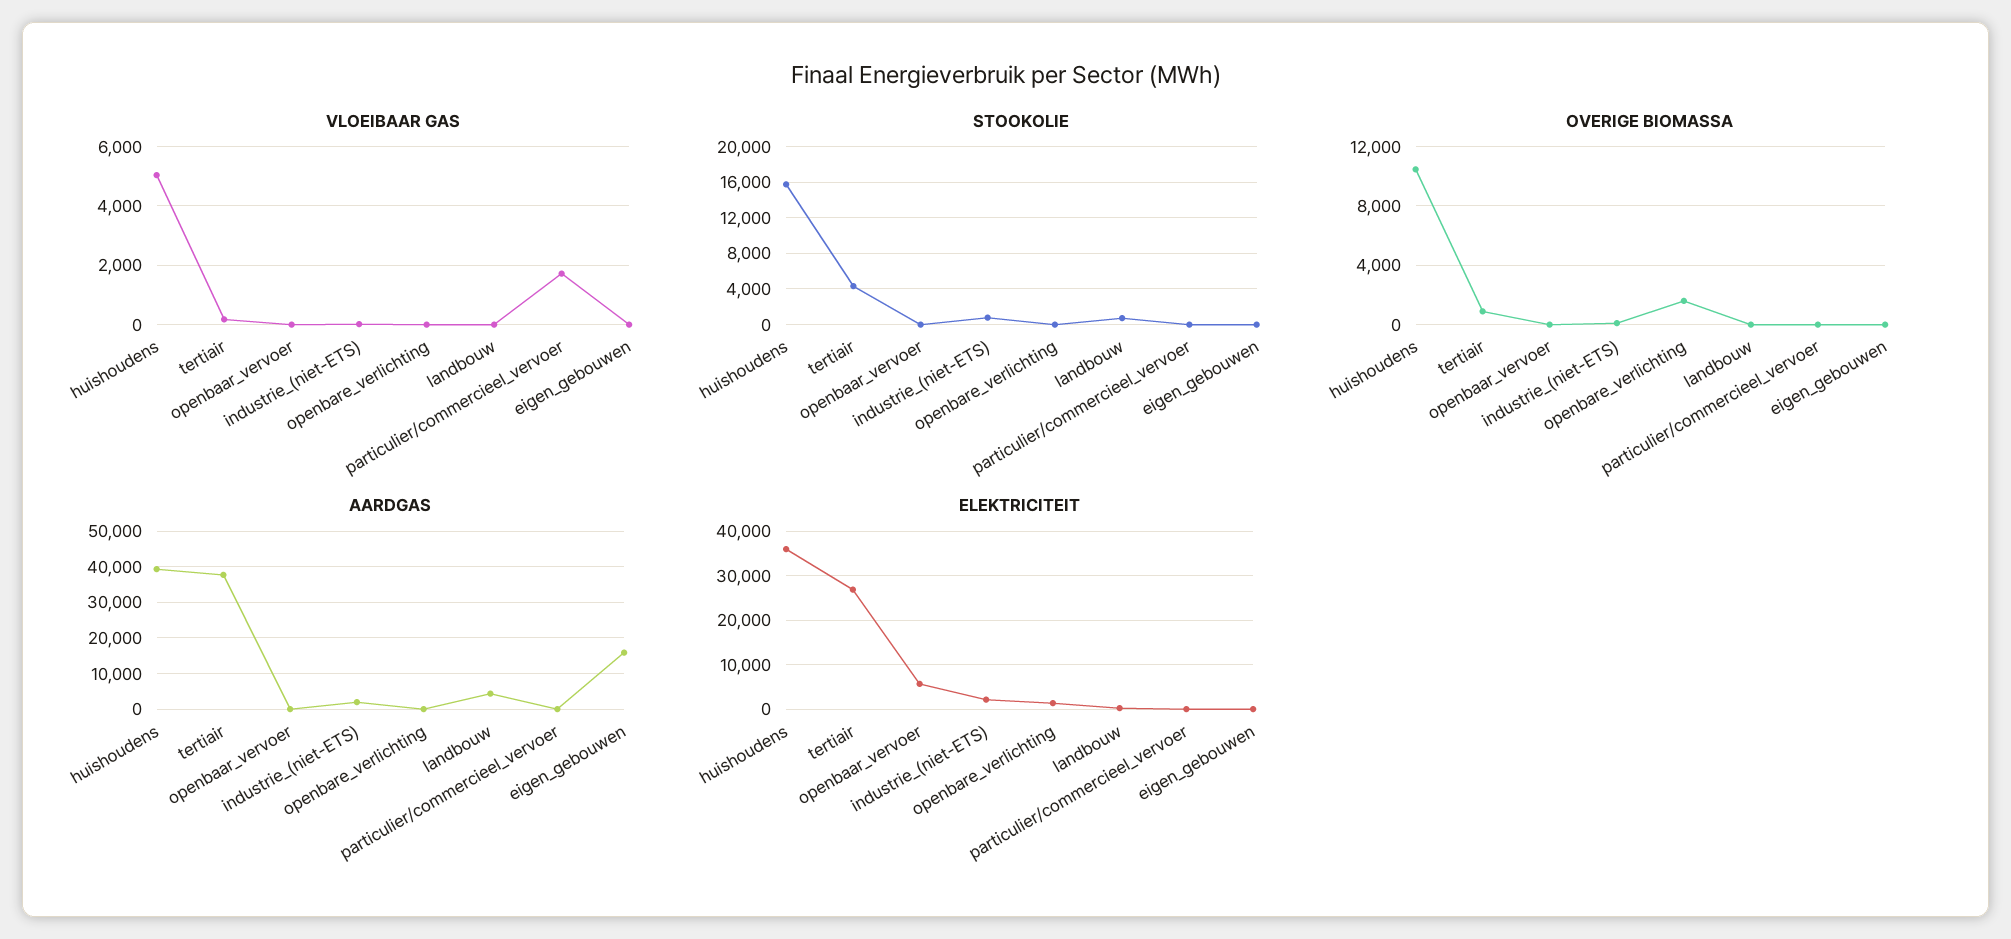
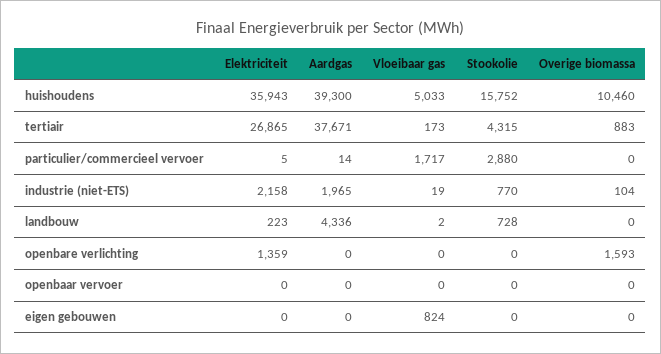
  {
    "VLOEIBAAR GAS": {
      "huishoudens": 5033,
      "tertiair": 173,
      "openbaar_vervoer": 0,
      "industrie_(niet-ETS)": 19,
      "openbare_verlichting": 0,
      "landbouw": 2,
      "particulier/commercieel_vervoer": 1717,
-     "eigen_gebouwen": 0
+     "eigen_gebouwen": 824
    },
    "STOOKOLIE": {
      "huishoudens": 15752,
      "tertiair": 4315,
      "openbaar_vervoer": 0,
      "industrie_(niet-ETS)": 770,
      "openbare_verlichting": 0,
      "landbouw": 728,
-     "particulier/commercieel_vervoer": 0,
+     "particulier/commercieel_vervoer": 2880,
      "eigen_gebouwen": 0
    },
    "OVERIGE BIOMASSA": {
      "huishoudens": 10460,
      "tertiair": 883,
      "openbaar_vervoer": 0,
      "industrie_(niet-ETS)": 104,
      "openbare_verlichting": 1593,
      "landbouw": 0,
      "particulier/commercieel_vervoer": 0,
      "eigen_gebouwen": 0
    },
    "AARDGAS": {
      "huishoudens": 39300,
      "tertiair": 37671,
      "openbaar_vervoer": 0,
      "industrie_(niet-ETS)": 1965,
      "openbare_verlichting": 0,
      "landbouw": 4336,
      "particulier/commercieel_vervoer": 14,
-     "eigen_gebouwen": 16000
+     "eigen_gebouwen": 0
    },
    "ELEKTRICITEIT": {
      "huishoudens": 35943,
      "tertiair": 26865,
-     "openbaar_vervoer": 6000,
+     "openbaar_vervoer": 0,
      "industrie_(niet-ETS)": 2158,
      "openbare_verlichting": 1359,
      "landbouw": 223,
      "particulier/commercieel_vervoer": 5,
      "eigen_gebouwen": 0
    }
  }

